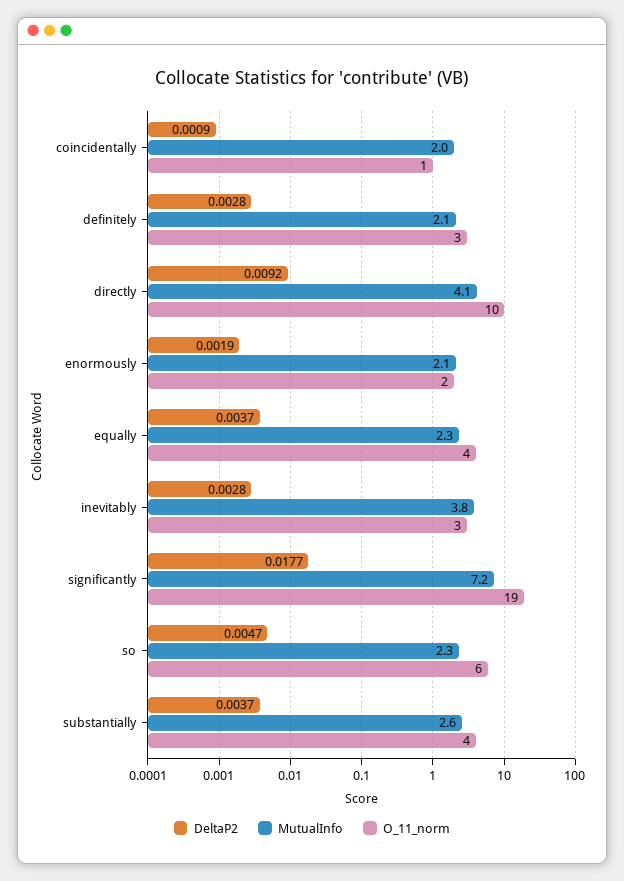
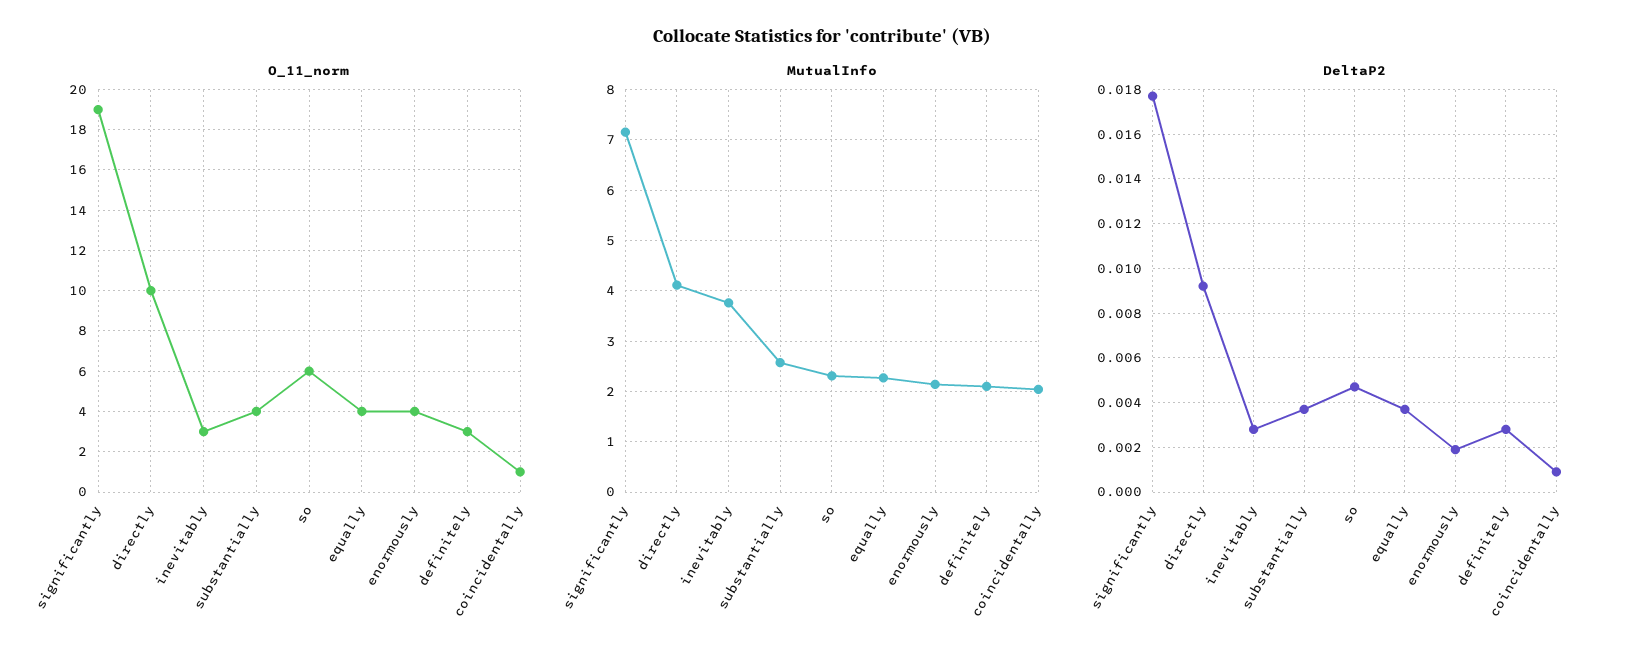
  {
    "DeltaP2": {
      "coincidentally": 0.0009,
      "definitely": 0.0028,
      "directly": 0.0092,
      "enormously": 0.0019,
      "equally": 0.0037,
      "inevitably": 0.0028,
      "significantly": 0.0177,
      "so": 0.0047,
      "substantially": 0.0037
    },
    "MutualInfo": {
      "coincidentally": 2,
      "definitely": 2.1,
      "directly": 4.1,
      "enormously": 2.1,
      "equally": 2.3,
      "inevitably": 3.8,
      "significantly": 7.2,
      "so": 2.3,
      "substantially": 2.6
    },
    "O_11_norm": {
      "coincidentally": 1,
      "definitely": 3,
      "directly": 10,
-     "enormously": 2,
+     "enormously": 4,
      "equally": 4,
      "inevitably": 3,
      "significantly": 19,
      "so": 6,
      "substantially": 4
    }
  }

